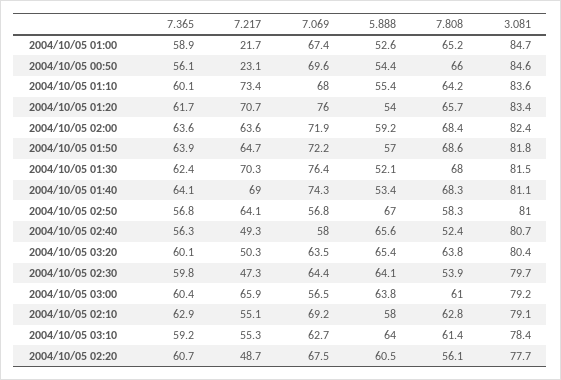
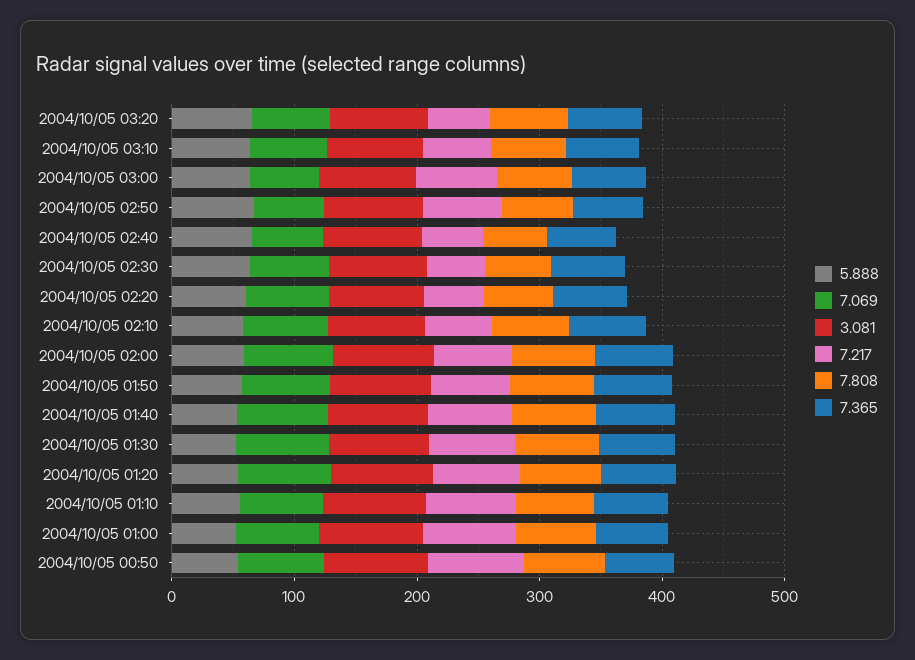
  {
    "7.365": {
      "2004/10/05 01:00": 58.9,
      "2004/10/05 00:50": 56.1,
      "2004/10/05 01:10": 60.1,
      "2004/10/05 01:20": 61.7,
      "2004/10/05 02:00": 63.6,
      "2004/10/05 01:50": 63.9,
      "2004/10/05 01:30": 62.4,
      "2004/10/05 01:40": 64.1,
      "2004/10/05 02:50": 56.8,
      "2004/10/05 02:40": 56.3,
      "2004/10/05 03:20": 60.1,
      "2004/10/05 02:30": 59.8,
      "2004/10/05 03:00": 60.4,
      "2004/10/05 02:10": 62.9,
      "2004/10/05 03:10": 59.2,
      "2004/10/05 02:20": 60.7
    },
    "7.217": {
-     "2004/10/05 01:00": 21.7,
+     "2004/10/05 01:00": 80,
-     "2004/10/05 00:50": 23.1,
+     "2004/10/05 00:50": 80,
      "2004/10/05 01:10": 73.4,
      "2004/10/05 01:20": 70.7,
      "2004/10/05 02:00": 63.6,
      "2004/10/05 01:50": 64.7,
      "2004/10/05 01:30": 70.3,
      "2004/10/05 01:40": 69,
      "2004/10/05 02:50": 64.1,
      "2004/10/05 02:40": 49.3,
      "2004/10/05 03:20": 50.3,
      "2004/10/05 02:30": 47.3,
      "2004/10/05 03:00": 65.9,
      "2004/10/05 02:10": 55.1,
      "2004/10/05 03:10": 55.3,
      "2004/10/05 02:20": 48.7
    },
    "7.069": {
      "2004/10/05 01:00": 67.4,
      "2004/10/05 00:50": 69.6,
      "2004/10/05 01:10": 68,
      "2004/10/05 01:20": 76,
      "2004/10/05 02:00": 71.9,
      "2004/10/05 01:50": 72.2,
      "2004/10/05 01:30": 76.4,
      "2004/10/05 01:40": 74.3,
      "2004/10/05 02:50": 56.8,
      "2004/10/05 02:40": 58,
      "2004/10/05 03:20": 63.5,
      "2004/10/05 02:30": 64.4,
      "2004/10/05 03:00": 56.5,
      "2004/10/05 02:10": 69.2,
      "2004/10/05 03:10": 62.7,
      "2004/10/05 02:20": 67.5
    },
    "5.888": {
      "2004/10/05 01:00": 52.6,
      "2004/10/05 00:50": 54.4,
      "2004/10/05 01:10": 55.4,
      "2004/10/05 01:20": 54,
      "2004/10/05 02:00": 59.2,
      "2004/10/05 01:50": 57,
      "2004/10/05 01:30": 52.1,
      "2004/10/05 01:40": 53.4,
      "2004/10/05 02:50": 67,
      "2004/10/05 02:40": 65.6,
      "2004/10/05 03:20": 65.4,
      "2004/10/05 02:30": 64.1,
      "2004/10/05 03:00": 63.8,
      "2004/10/05 02:10": 58,
      "2004/10/05 03:10": 64,
      "2004/10/05 02:20": 60.5
    },
    "7.808": {
      "2004/10/05 01:00": 65.2,
      "2004/10/05 00:50": 66,
      "2004/10/05 01:10": 64.2,
      "2004/10/05 01:20": 65.7,
      "2004/10/05 02:00": 68.4,
      "2004/10/05 01:50": 68.6,
      "2004/10/05 01:30": 68,
      "2004/10/05 01:40": 68.3,
      "2004/10/05 02:50": 58.3,
      "2004/10/05 02:40": 52.4,
      "2004/10/05 03:20": 63.8,
      "2004/10/05 02:30": 53.9,
      "2004/10/05 03:00": 61,
      "2004/10/05 02:10": 62.8,
      "2004/10/05 03:10": 61.4,
      "2004/10/05 02:20": 56.1
    },
    "3.081": {
      "2004/10/05 01:00": 84.7,
      "2004/10/05 00:50": 84.6,
      "2004/10/05 01:10": 83.6,
      "2004/10/05 01:20": 83.4,
      "2004/10/05 02:00": 82.4,
      "2004/10/05 01:50": 81.8,
      "2004/10/05 01:30": 81.5,
      "2004/10/05 01:40": 81.1,
      "2004/10/05 02:50": 81,
      "2004/10/05 02:40": 80.7,
      "2004/10/05 03:20": 80.4,
      "2004/10/05 02:30": 79.7,
      "2004/10/05 03:00": 79.2,
      "2004/10/05 02:10": 79.1,
      "2004/10/05 03:10": 78.4,
      "2004/10/05 02:20": 77.7
    }
  }

